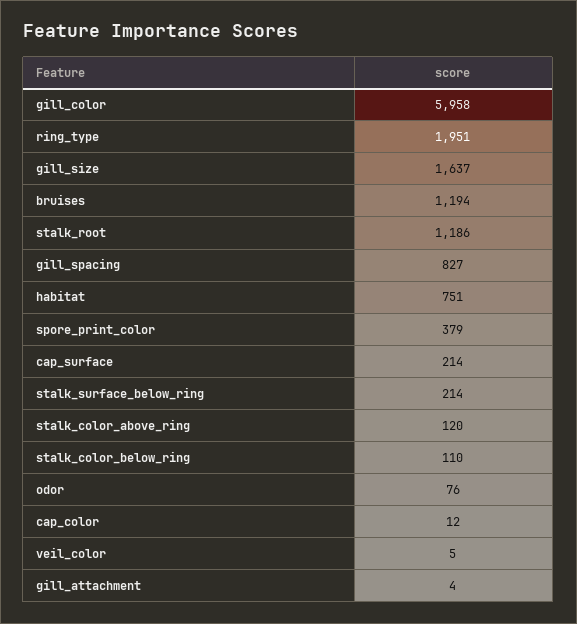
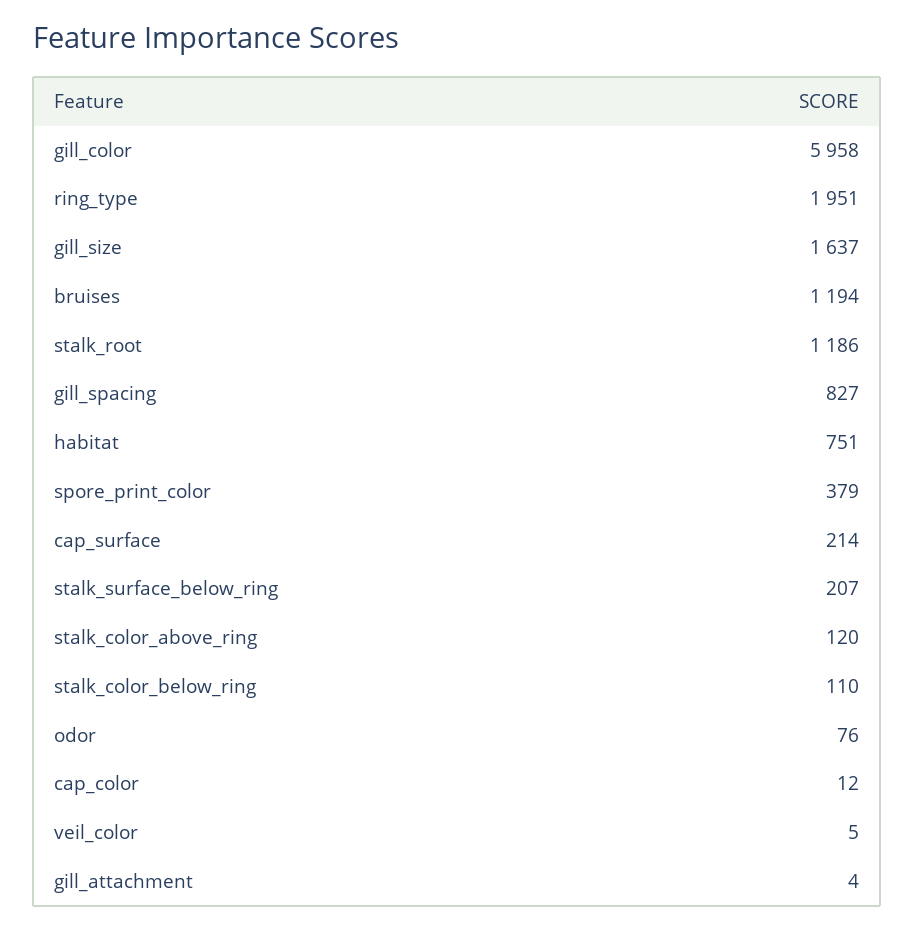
  {
    "gill_color": 5958,
    "ring_type": 1951,
    "gill_size": 1637,
    "bruises": 1194,
    "stalk_root": 1186,
    "gill_spacing": 827,
    "habitat": 751,
    "spore_print_color": 379,
    "cap_surface": 214,
-   "stalk_surface_below_ring": 214,
+   "stalk_surface_below_ring": 207,
    "stalk_color_above_ring": 120,
    "stalk_color_below_ring": 110,
    "odor": 76,
    "cap_color": 12,
    "veil_color": 5,
    "gill_attachment": 4
  }

